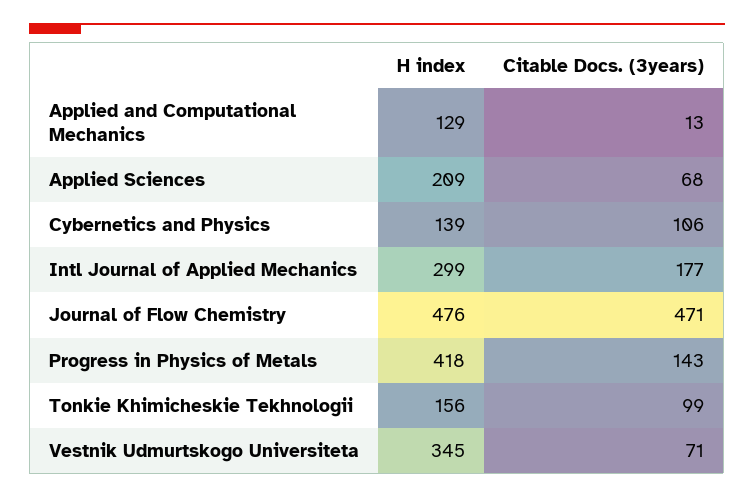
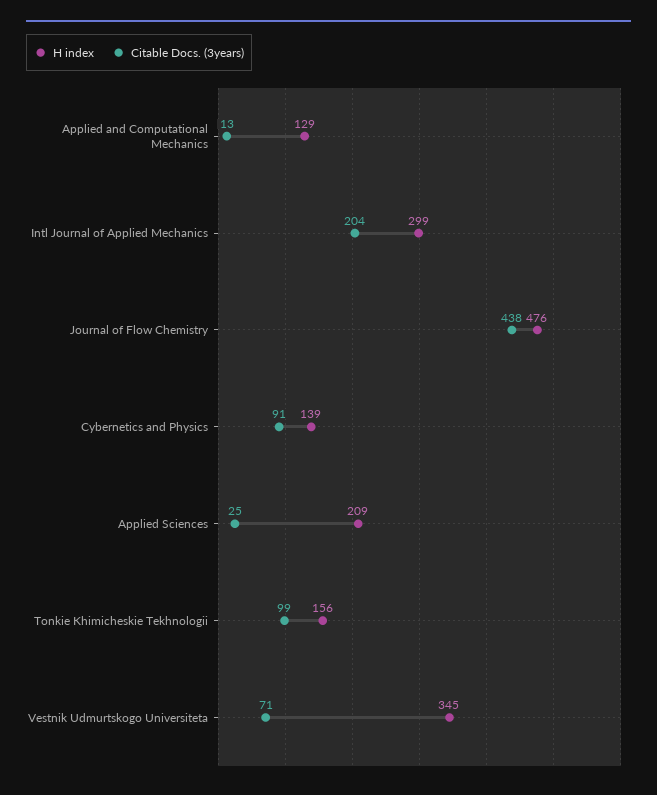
  {
    "H index": {
      "Applied and Computational Mechanics": 129,
      "Applied Sciences": 209,
      "Cybernetics and Physics": 139,
      "Intl Journal of Applied Mechanics": 299,
      "Journal of Flow Chemistry": 476,
-     "Progress in Physics of Metals": 418,
      "Tonkie Khimicheskie Tekhnologii": 156,
      "Vestnik Udmurtskogo Universiteta": 345
    },
    "Citable Docs. (3years)": {
      "Applied and Computational Mechanics": 13,
-     "Applied Sciences": 68,
+     "Applied Sciences": 25,
-     "Cybernetics and Physics": 106,
+     "Cybernetics and Physics": 91,
-     "Intl Journal of Applied Mechanics": 177,
+     "Intl Journal of Applied Mechanics": 204,
-     "Journal of Flow Chemistry": 471,
+     "Journal of Flow Chemistry": 438,
-     "Progress in Physics of Metals": 143,
      "Tonkie Khimicheskie Tekhnologii": 99,
      "Vestnik Udmurtskogo Universiteta": 71
    }
  }

